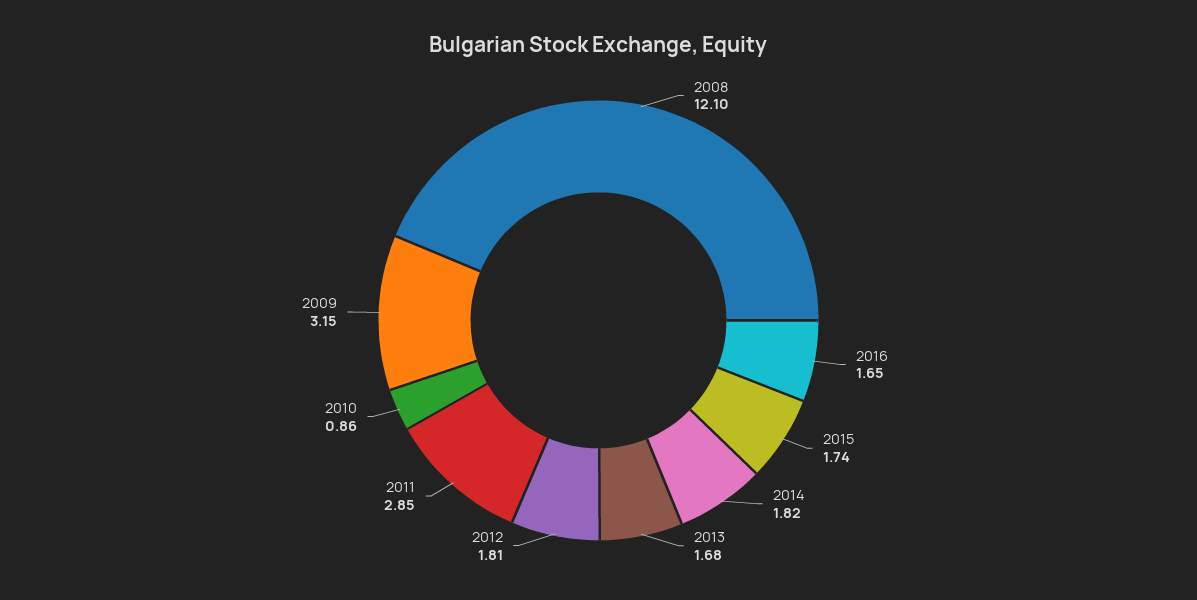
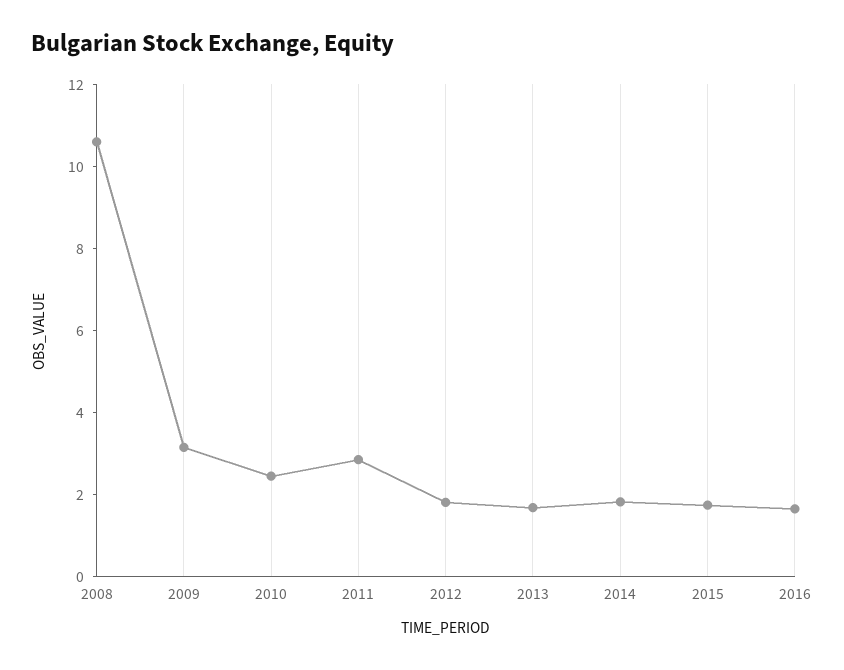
  {
-   "2008": 12.1,
+   "2008": 10.5,
    "2016": 1.65,
    "2015": 1.74,
    "2014": 1.82,
    "2013": 1.68,
    "2012": 1.81,
    "2011": 2.85,
-   "2010": 0.86,
+   "2010": 2.5,
    "2009": 3.15
  }

